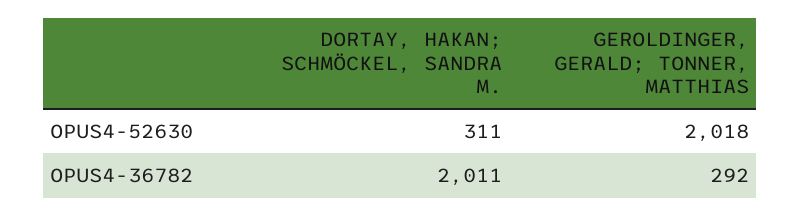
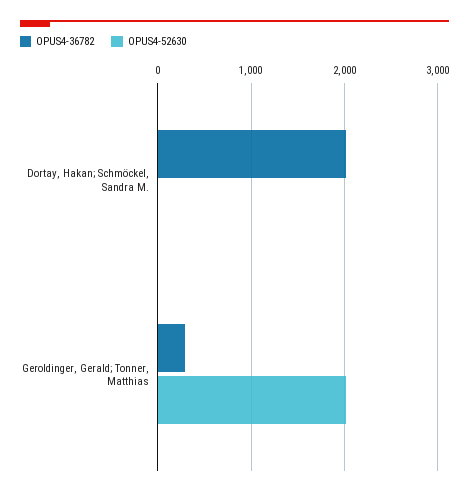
  {
    "OPUS4-52630": {
-     "DORTAY, HAKAN; SCHMÖCKEL, SANDRA M.": 311,
+     "DORTAY, HAKAN; SCHMÖCKEL, SANDRA M.": 0,
      "GEROLDINGER, GERALD; TONNER, MATTHIAS": 2018
    },
    "OPUS4-36782": {
      "DORTAY, HAKAN; SCHMÖCKEL, SANDRA M.": 2011,
      "GEROLDINGER, GERALD; TONNER, MATTHIAS": 292
    }
  }

